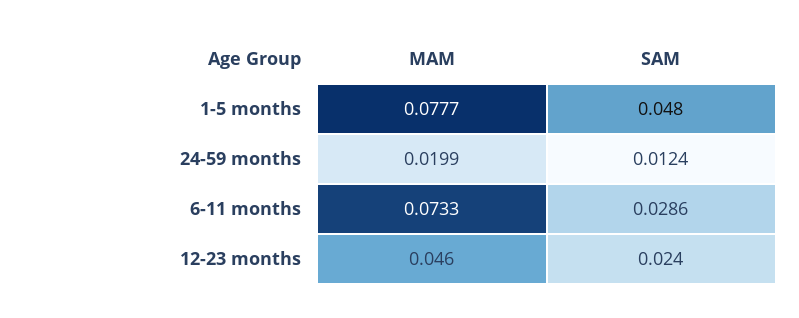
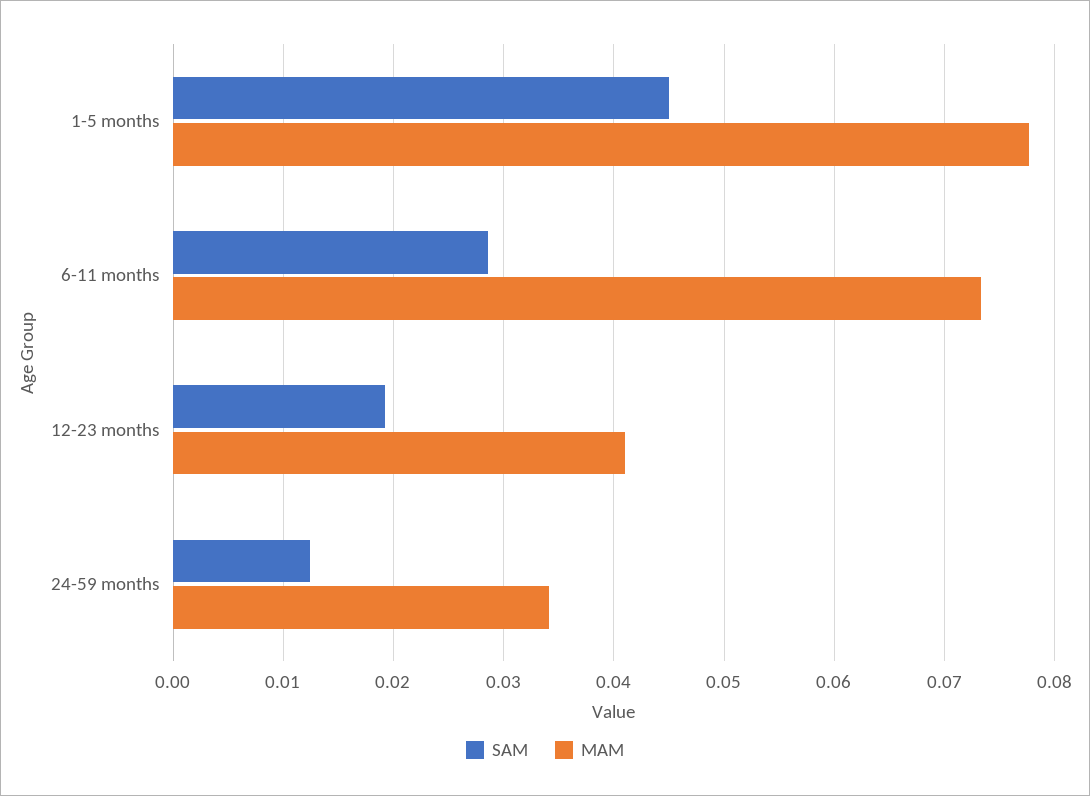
  {
    "MAM": {
      "1-5 months": 0.0777,
-     "24-59 months": 0.0199,
+     "24-59 months": 0.034,
      "6-11 months": 0.0733,
-     "12-23 months": 0.046
+     "12-23 months": 0.041
    },
    "SAM": {
-     "1-5 months": 0.048,
+     "1-5 months": 0.045,
      "24-59 months": 0.0124,
      "6-11 months": 0.0286,
-     "12-23 months": 0.024
+     "12-23 months": 0.019
    }
  }

